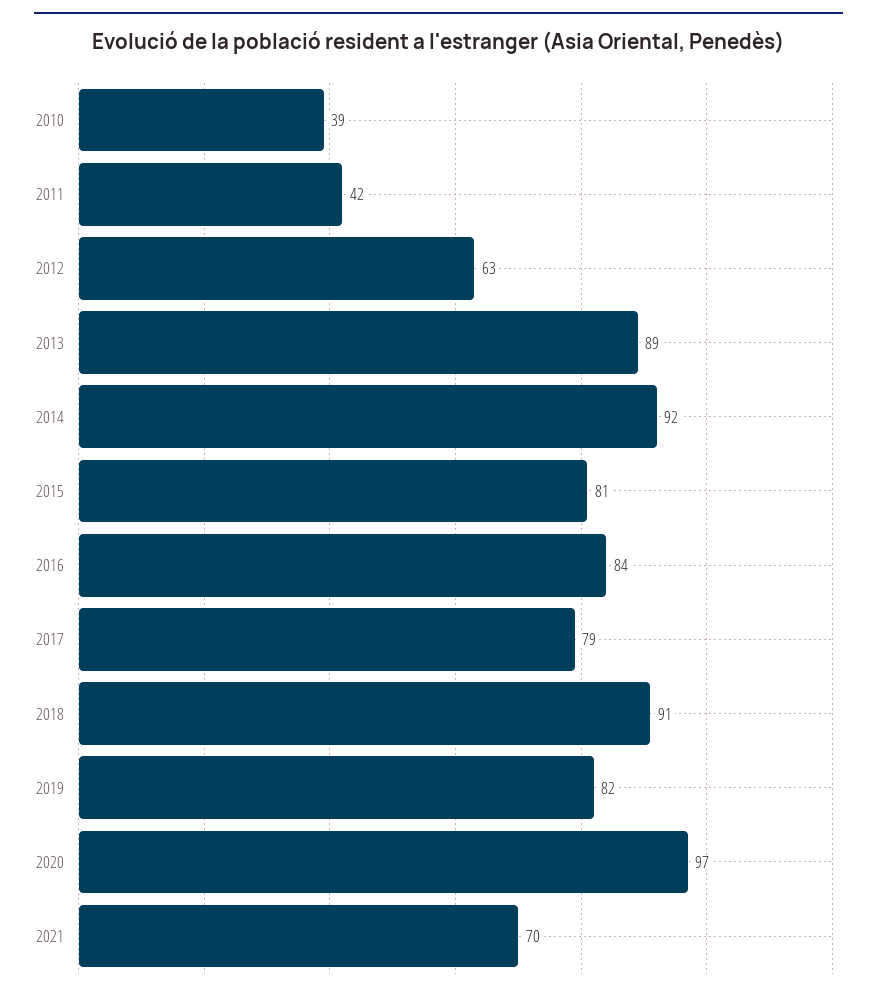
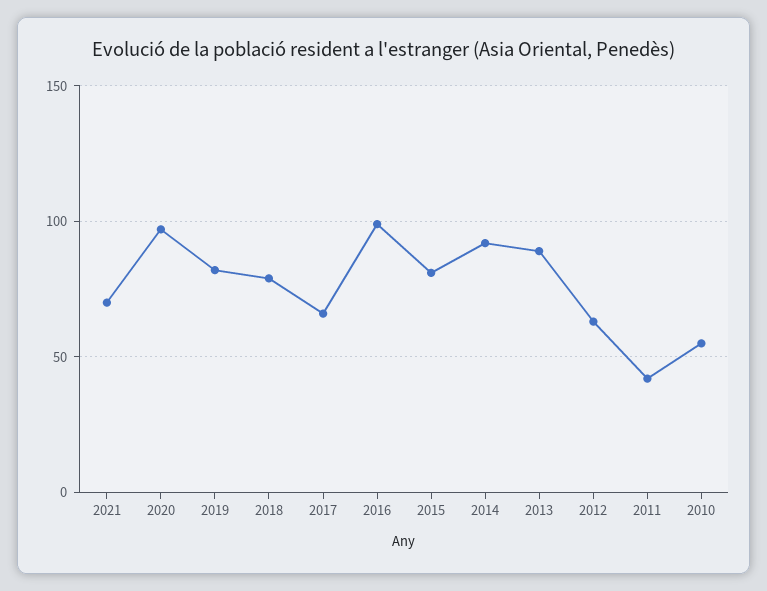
  {
-   "2010": 39,
+   "2010": 55,
    "2011": 42,
    "2012": 63,
    "2013": 89,
    "2014": 92,
    "2015": 81,
-   "2016": 84,
+   "2016": 100,
-   "2017": 79,
+   "2017": 65,
-   "2018": 91,
+   "2018": 80,
    "2019": 82,
    "2020": 97,
    "2021": 70
  }

